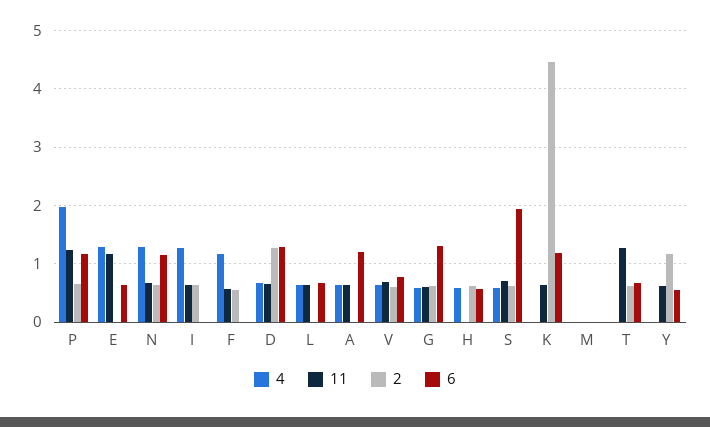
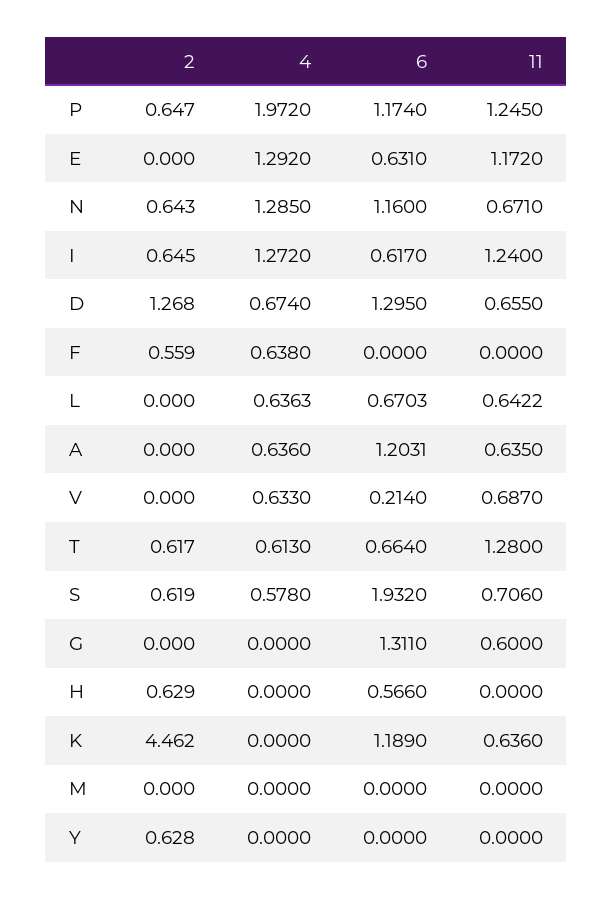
  {
    "4": {
      "P": 1.972,
      "E": 1.292,
      "N": 1.285,
      "I": 1.272,
-     "F": 1.2,
+     "F": 0.638,
      "D": 0.674,
      "L": 0.6363,
      "A": 0.636,
      "V": 0.633,
-     "G": 0.6,
+     "G": 0,
-     "H": 0.6,
+     "H": 0,
      "S": 0.578,
      "K": 0,
      "M": 0,
-     "T": 0,
+     "T": 0.613,
      "Y": 0
    },
    "11": {
      "P": 1.245,
      "E": 1.172,
      "N": 0.671,
-     "I": 0.6,
+     "I": 1.24,
-     "F": 0.6,
+     "F": 0,
      "D": 0.655,
      "L": 0.6422,
      "A": 0.635,
      "V": 0.687,
      "G": 0.6,
      "H": 0,
      "S": 0.706,
      "K": 0.636,
      "M": 0,
      "T": 1.28,
-     "Y": 0.6
+     "Y": 0
    },
    "2": {
      "P": 0.647,
      "E": 0,
      "N": 0.643,
      "I": 0.645,
      "F": 0.559,
      "D": 1.268,
      "L": 0,
      "A": 0,
-     "V": 0.6,
+     "V": 0,
-     "G": 0.6,
+     "G": 0,
      "H": 0.629,
      "S": 0.619,
      "K": 4.462,
      "M": 0,
      "T": 0.617,
-     "Y": 1.2
+     "Y": 0.628
    },
    "6": {
      "P": 1.174,
      "E": 0.631,
      "N": 1.16,
-     "I": 0,
+     "I": 0.617,
      "F": 0,
      "D": 1.295,
      "L": 0.6703,
      "A": 1.2031,
-     "V": 0.8,
+     "V": 0.214,
      "G": 1.311,
      "H": 0.566,
      "S": 1.932,
      "K": 1.189,
      "M": 0,
      "T": 0.664,
-     "Y": 0.6
+     "Y": 0
    }
  }

